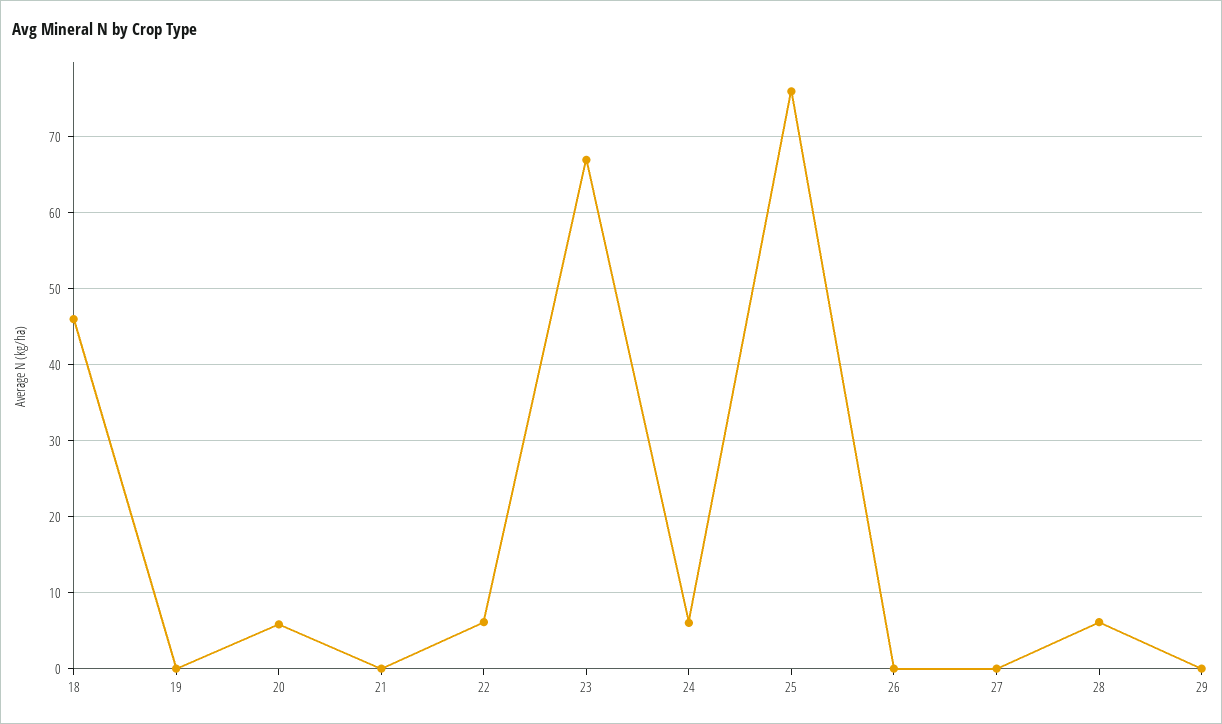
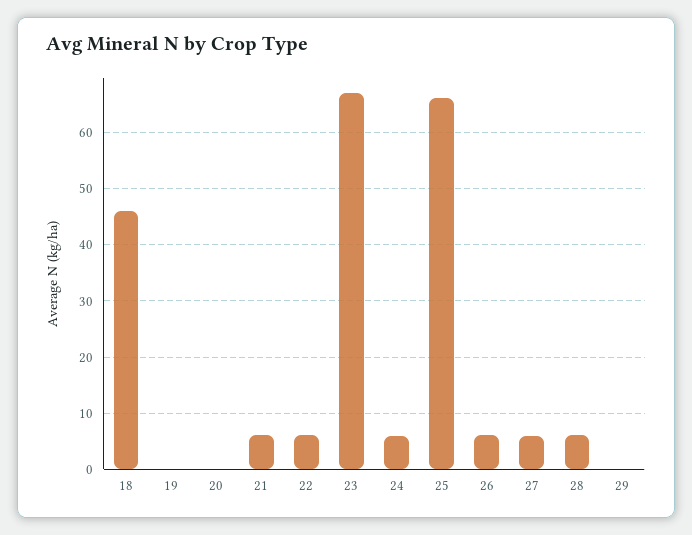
  {
    "18": 46,
    "19": 0,
-   "20": 6,
+   "20": 0,
-   "21": 0,
+   "21": 6,
    "22": 6,
    "23": 67,
    "24": 6,
-   "25": 76,
+   "25": 66,
-   "26": 0,
+   "26": 6,
-   "27": 0,
+   "27": 6,
    "28": 6,
    "29": 0
  }

